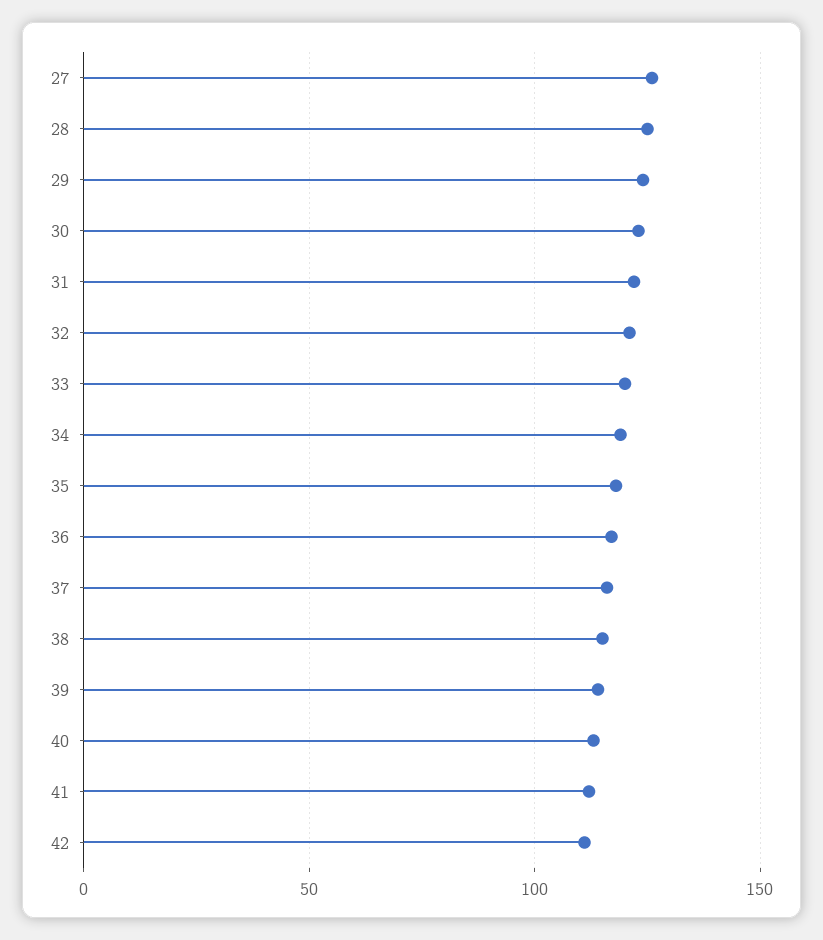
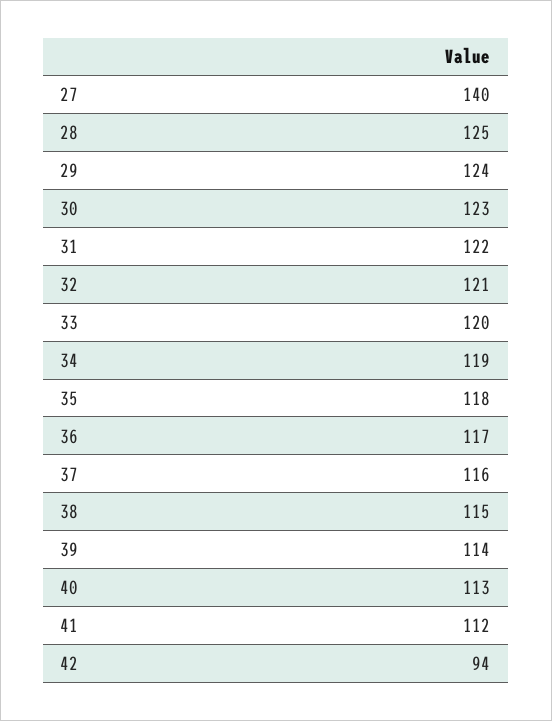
  {
-   "27": 125,
+   "27": 140,
    "28": 125,
    "29": 124,
    "30": 123,
    "31": 122,
    "32": 121,
    "33": 120,
    "34": 119,
    "35": 118,
    "36": 117,
    "37": 116,
    "38": 115,
    "39": 114,
    "40": 113,
    "41": 112,
-   "42": 110
+   "42": 94
  }

